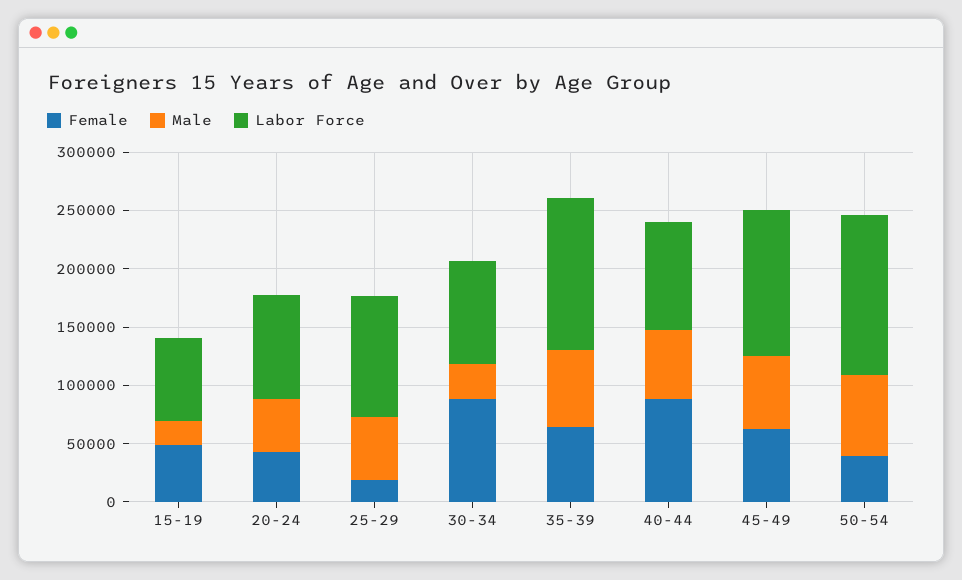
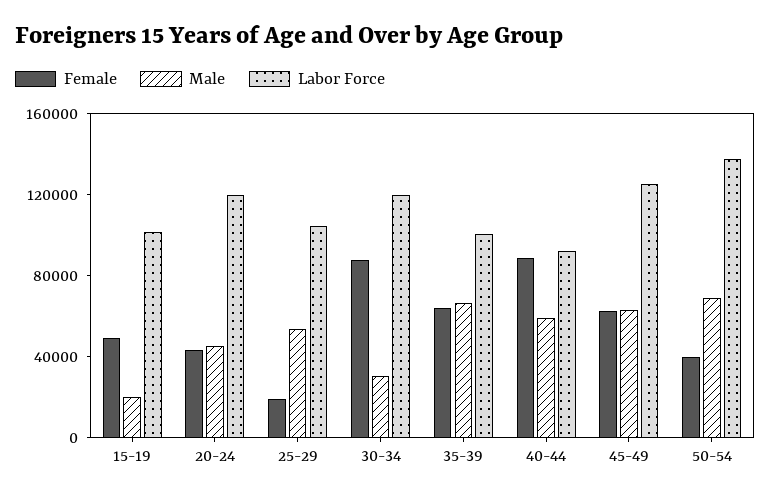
  {
    "Female": {
      "15-19": 50000,
      "20-24": 40000,
      "25-29": 20000,
      "30-34": 90000,
      "35-39": 60000,
      "40-44": 90000,
      "45-49": 60000,
      "50-54": 40000
    },
    "Male": {
      "15-19": 20000,
      "20-24": 50000,
      "25-29": 50000,
      "30-34": 30000,
      "35-39": 70000,
      "40-44": 60000,
      "45-49": 60000,
      "50-54": 70000
    },
    "Labor Force": {
-     "15-19": 70000,
+     "15-19": 100000,
-     "20-24": 90000,
+     "20-24": 120000,
      "25-29": 100000,
-     "30-34": 90000,
+     "30-34": 120000,
-     "35-39": 130000,
+     "35-39": 100000,
      "40-44": 90000,
      "45-49": 130000,
      "50-54": 140000
    }
  }

